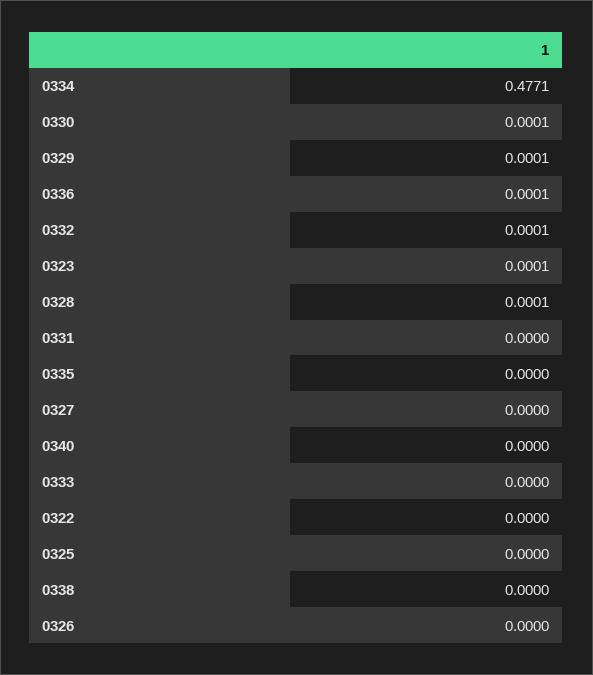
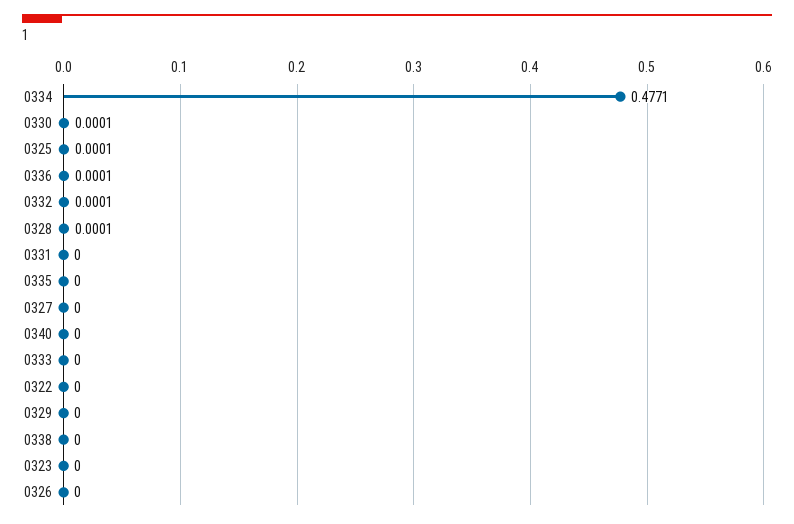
  {
    "0334": 0.4771,
    "0330": 0.0001,
-   "0329": 0.0001,
+   "0329": 0,
    "0336": 0.0001,
    "0332": 0.0001,
-   "0323": 0.0001,
+   "0323": 0,
    "0328": 0.0001,
    "0331": 0,
    "0335": 0,
    "0327": 0,
    "0340": 0,
    "0333": 0,
    "0322": 0,
-   "0325": 0,
+   "0325": 0.0001,
    "0338": 0,
    "0326": 0
  }

